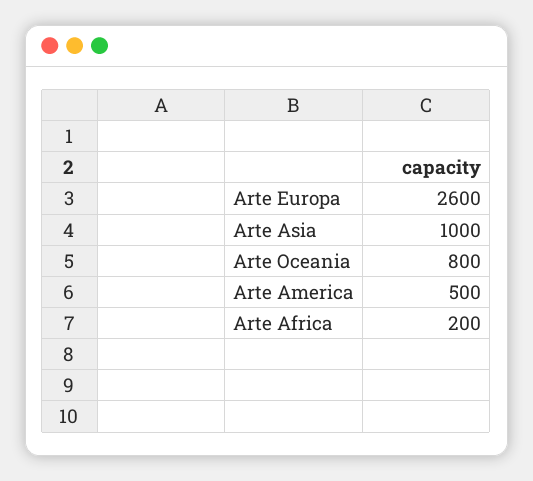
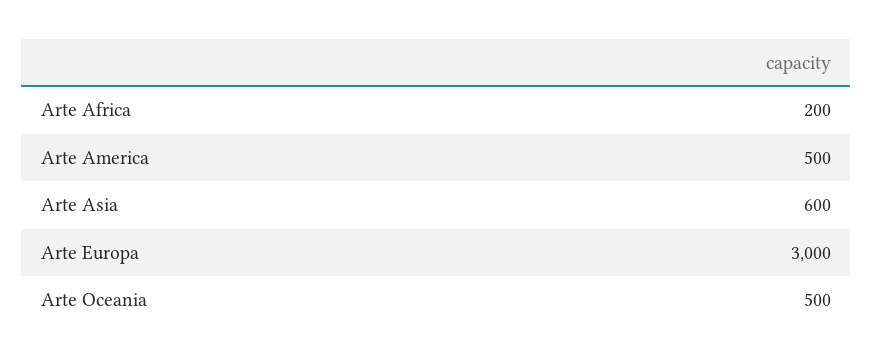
  {
-   "Arte Europa": 2600,
+   "Arte Europa": 3000,
-   "Arte Asia": 1000,
+   "Arte Asia": 600,
-   "Arte Oceania": 800,
+   "Arte Oceania": 500,
    "Arte America": 500,
    "Arte Africa": 200
  }

